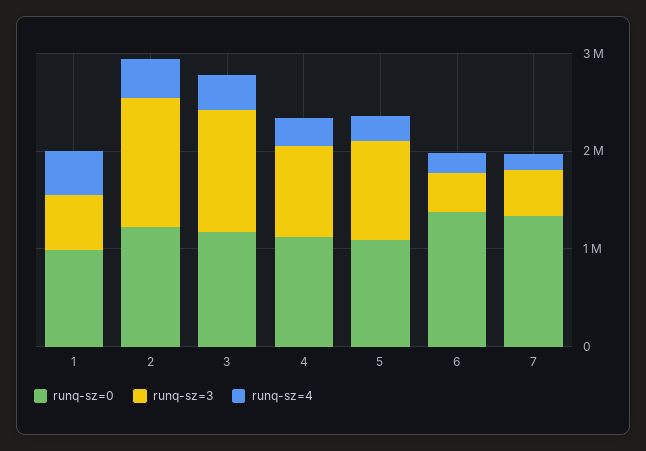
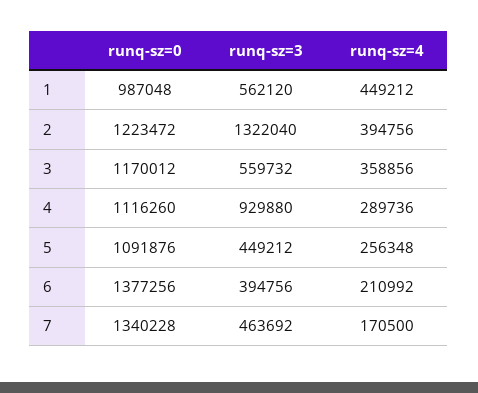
  {
    "runq-sz=0": {
      "1": 987048,
      "2": 1223472,
      "3": 1170012,
      "4": 1116260,
      "5": 1091876,
      "6": 1377256,
      "7": 1340228
    },
    "runq-sz=3": {
      "1": 562120,
      "2": 1322040,
-     "3": 1200000,
+     "3": 559732,
      "4": 929880,
-     "5": 1000000,
+     "5": 449212,
      "6": 394756,
      "7": 463692
    },
    "runq-sz=4": {
      "1": 449212,
      "2": 394756,
      "3": 358856,
      "4": 289736,
      "5": 256348,
      "6": 210992,
      "7": 170500
    }
  }

